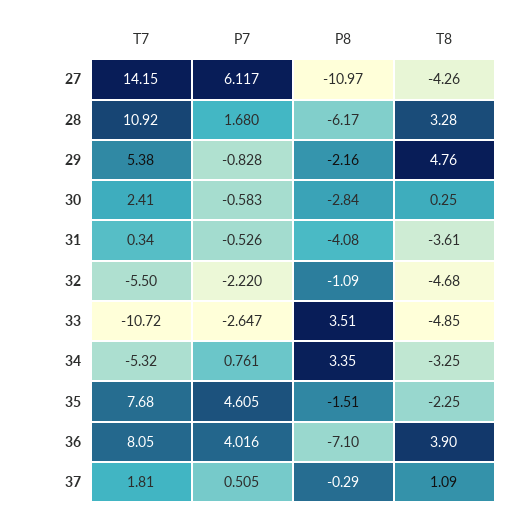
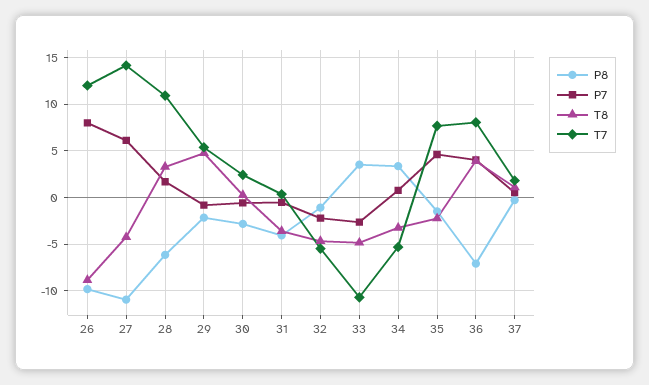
  {
    "T7": {
      "27": 14.15,
      "28": 10.92,
      "29": 5.38,
      "30": 2.41,
      "31": 0.34,
      "32": -5.5,
      "33": -10.72,
      "34": -5.32,
      "35": 7.68,
      "36": 8.05,
-     "37": 1.81
+     "37": 1.81,
+     "26": 12
    },
    "P7": {
      "27": 6.117,
      "28": 1.68,
      "29": -0.828,
      "30": -0.583,
      "31": -0.526,
      "32": -2.22,
      "33": -2.647,
      "34": 0.761,
      "35": 4.605,
      "36": 4.016,
-     "37": 0.505
+     "37": 0.505,
+     "26": 8
    },
    "P8": {
      "27": -10.97,
      "28": -6.17,
      "29": -2.16,
      "30": -2.84,
      "31": -4.08,
      "32": -1.09,
      "33": 3.51,
      "34": 3.35,
      "35": -1.51,
      "36": -7.1,
-     "37": -0.29
+     "37": -0.29,
+     "26": -10
    },
    "T8": {
      "27": -4.26,
      "28": 3.28,
      "29": 4.76,
      "30": 0.25,
      "31": -3.61,
      "32": -4.68,
      "33": -4.85,
      "34": -3.25,
      "35": -2.25,
      "36": 3.9,
-     "37": 1.09
+     "37": 1.09,
+     "26": -9
    }
  }

